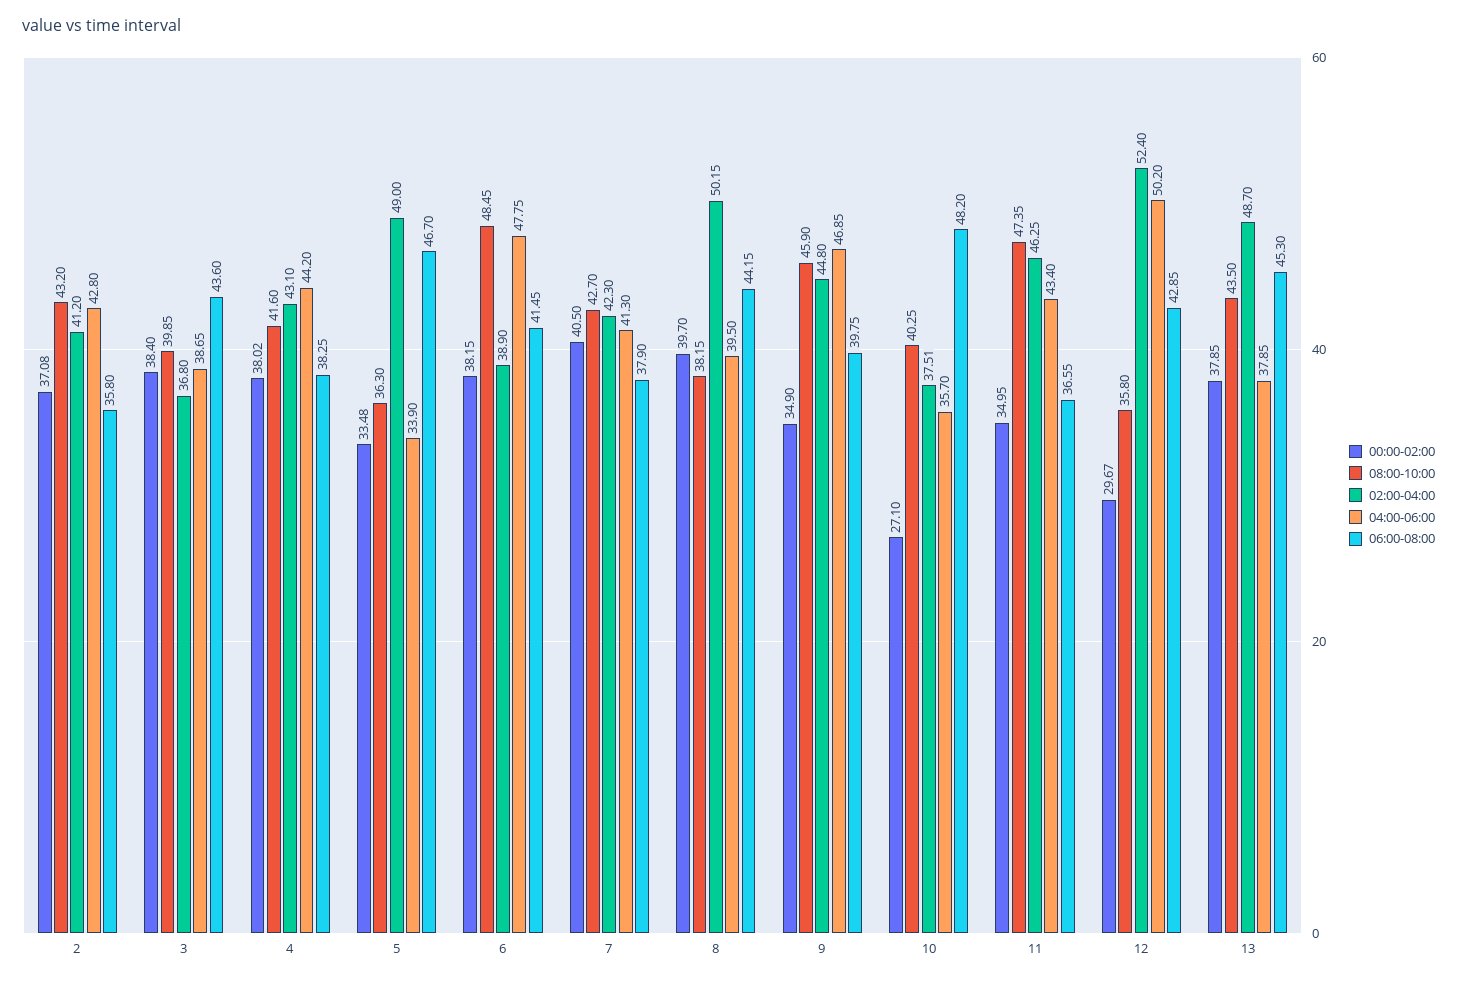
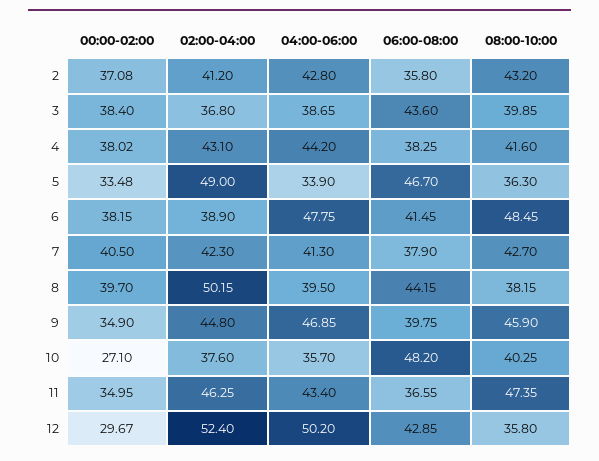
  {
    "00:00-02:00": {
      "2": 37.08,
      "3": 38.4,
      "4": 38.02,
      "5": 33.48,
      "6": 38.15,
      "7": 40.5,
      "8": 39.7,
      "9": 34.9,
      "10": 27.1,
      "11": 34.95,
-     "12": 29.67,
+     "12": 29.67
-     "13": 37.85
    },
    "08:00-10:00": {
      "2": 43.2,
      "3": 39.85,
      "4": 41.6,
      "5": 36.3,
      "6": 48.45,
      "7": 42.7,
      "8": 38.15,
      "9": 45.9,
      "10": 40.25,
      "11": 47.35,
-     "12": 35.8,
+     "12": 35.8
-     "13": 43.5
    },
    "02:00-04:00": {
      "2": 41.2,
      "3": 36.8,
      "4": 43.1,
      "5": 49,
      "6": 38.9,
      "7": 42.3,
      "8": 50.15,
      "9": 44.8,
-     "10": 37.51,
+     "10": 37.6,
      "11": 46.25,
-     "12": 52.4,
+     "12": 52.4
-     "13": 48.7
    },
    "04:00-06:00": {
      "2": 42.8,
      "3": 38.65,
      "4": 44.2,
      "5": 33.9,
      "6": 47.75,
      "7": 41.3,
      "8": 39.5,
      "9": 46.85,
      "10": 35.7,
      "11": 43.4,
-     "12": 50.2,
+     "12": 50.2
-     "13": 37.85
    },
    "06:00-08:00": {
      "2": 35.8,
      "3": 43.6,
      "4": 38.25,
      "5": 46.7,
      "6": 41.45,
      "7": 37.9,
      "8": 44.15,
      "9": 39.75,
      "10": 48.2,
      "11": 36.55,
-     "12": 42.85,
+     "12": 42.85
-     "13": 45.3
    }
  }

